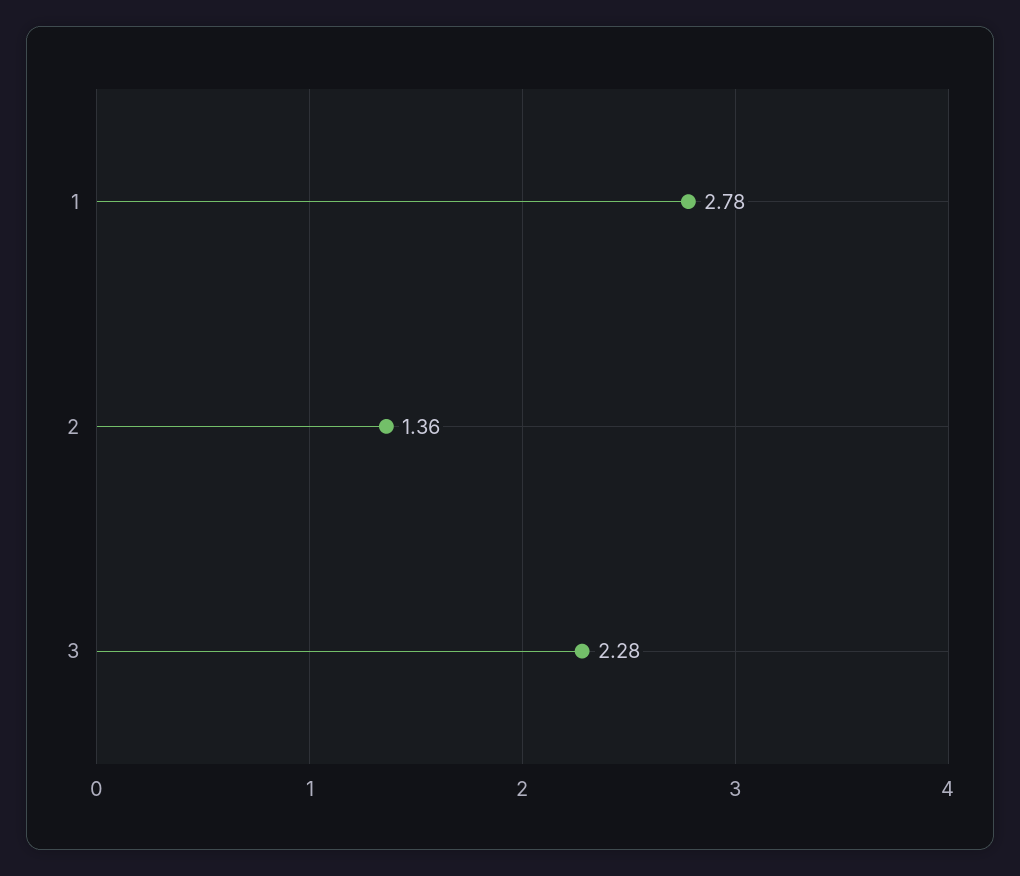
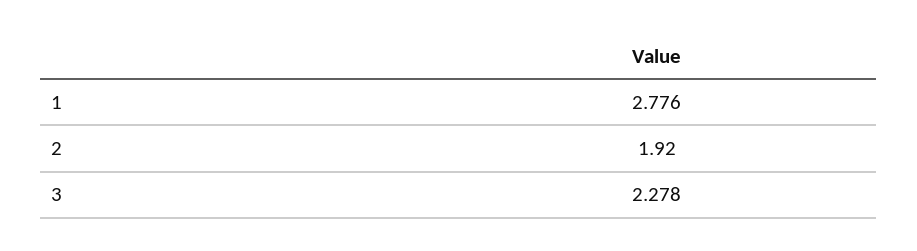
  {
    "1": 2.776,
-   "2": 1.36,
+   "2": 1.92,
    "3": 2.278
  }

